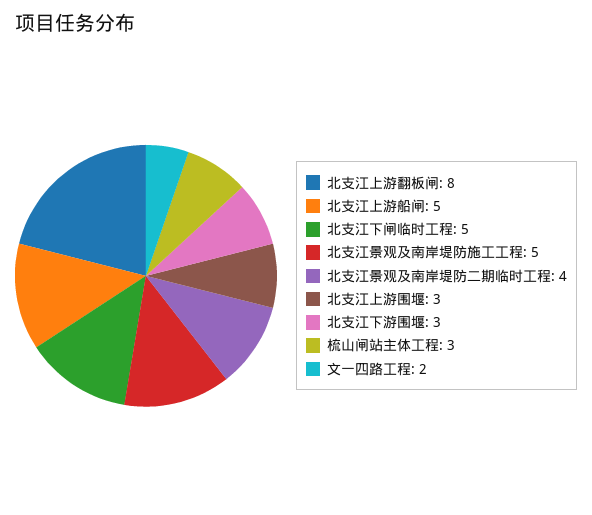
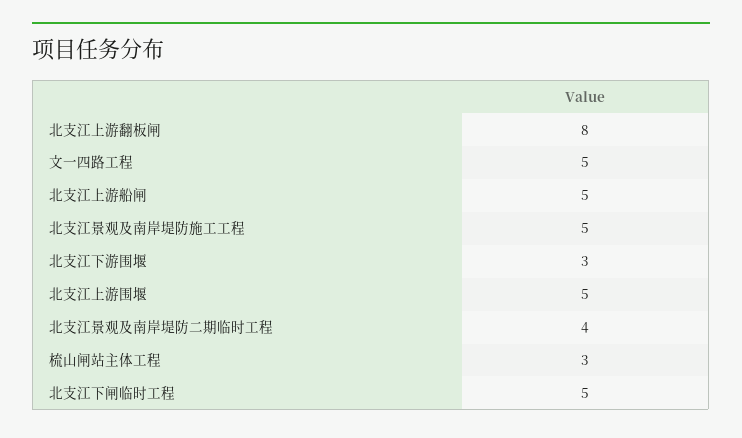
  {
    "北支江上游翻板闸": 8,
    "北支江上游船闸": 5,
    "北支江下闸临时工程": 5,
    "北支江景观及南岸堤防施工工程": 5,
    "北支江景观及南岸堤防二期临时工程": 4,
-   "北支江上游围堰": 3,
+   "北支江上游围堰": 5,
    "北支江下游围堰": 3,
    "梳山闸站主体工程": 3,
-   "文一四路工程": 2
+   "文一四路工程": 5
  }

